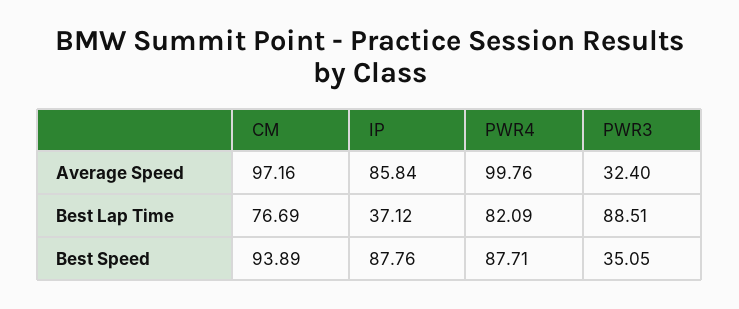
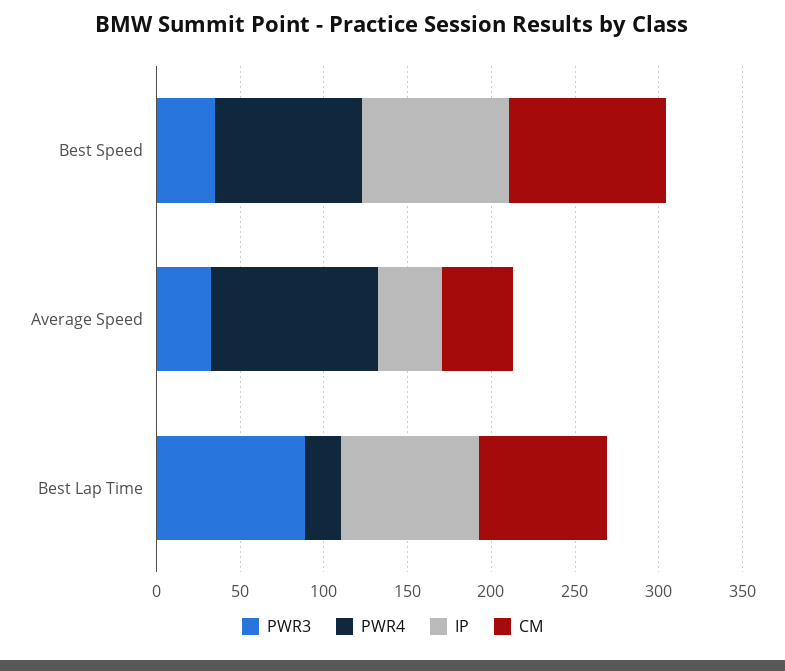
  {
    "CM": {
-     "Average Speed": 97.16,
+     "Average Speed": 40,
      "Best Lap Time": 76.69,
      "Best Speed": 93.89
    },
    "IP": {
-     "Average Speed": 85.84,
+     "Average Speed": 40,
-     "Best Lap Time": 37.12,
+     "Best Lap Time": 80,
      "Best Speed": 87.76
    },
    "PWR4": {
      "Average Speed": 99.76,
-     "Best Lap Time": 82.09,
+     "Best Lap Time": 20,
      "Best Speed": 87.71
    },
    "PWR3": {
      "Average Speed": 32.4,
      "Best Lap Time": 88.51,
      "Best Speed": 35.05
    }
  }

